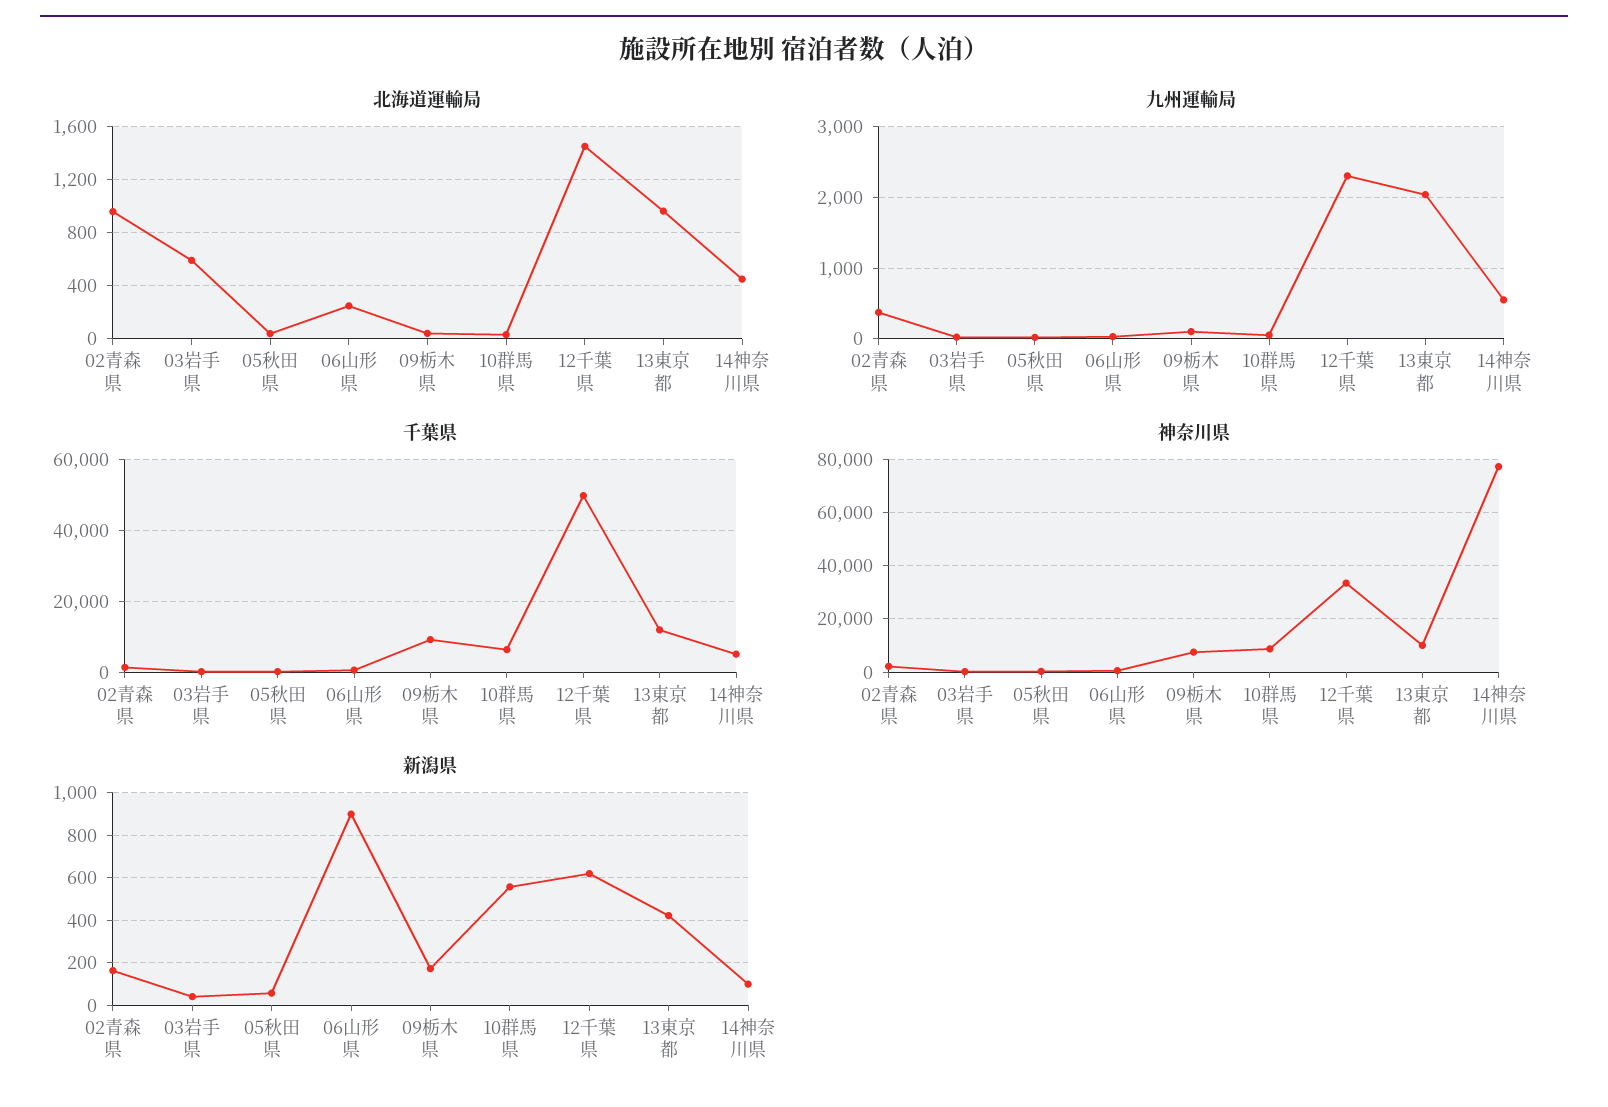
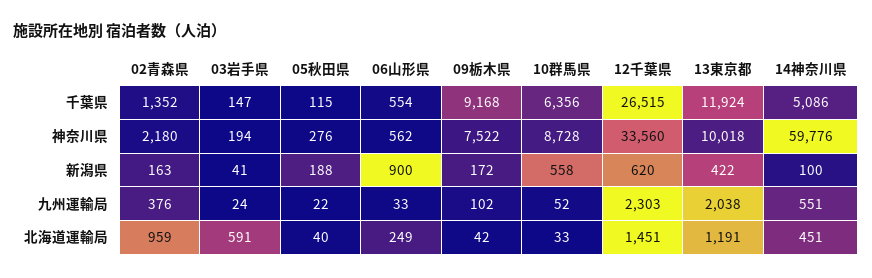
  {
    "北海道運輸局": {
      "02青森県": 959,
      "03岩手県": 591,
      "05秋田県": 40,
      "06山形県": 249,
      "09栃木県": 42,
      "10群馬県": 33,
      "12千葉県": 1451,
-     "13東京都": 950,
+     "13東京都": 1191,
      "14神奈川県": 451
    },
    "九州運輸局": {
      "02青森県": 376,
      "03岩手県": 24,
      "05秋田県": 22,
      "06山形県": 33,
      "09栃木県": 102,
      "10群馬県": 52,
      "12千葉県": 2303,
      "13東京都": 2038,
      "14神奈川県": 551
    },
    "千葉県": {
      "02青森県": 1352,
      "03岩手県": 147,
      "05秋田県": 115,
      "06山形県": 554,
      "09栃木県": 9168,
      "10群馬県": 6356,
-     "12千葉県": 50000,
+     "12千葉県": 26515,
      "13東京都": 11924,
      "14神奈川県": 5086
    },
    "神奈川県": {
      "02青森県": 2180,
      "03岩手県": 194,
      "05秋田県": 276,
      "06山形県": 562,
      "09栃木県": 7522,
      "10群馬県": 8728,
      "12千葉県": 33560,
      "13東京都": 10018,
-     "14神奈川県": 77500
+     "14神奈川県": 59776
    },
    "新潟県": {
      "02青森県": 163,
      "03岩手県": 41,
-     "05秋田県": 50,
+     "05秋田県": 188,
      "06山形県": 900,
      "09栃木県": 172,
      "10群馬県": 558,
      "12千葉県": 620,
      "13東京都": 422,
      "14神奈川県": 100
    }
  }

